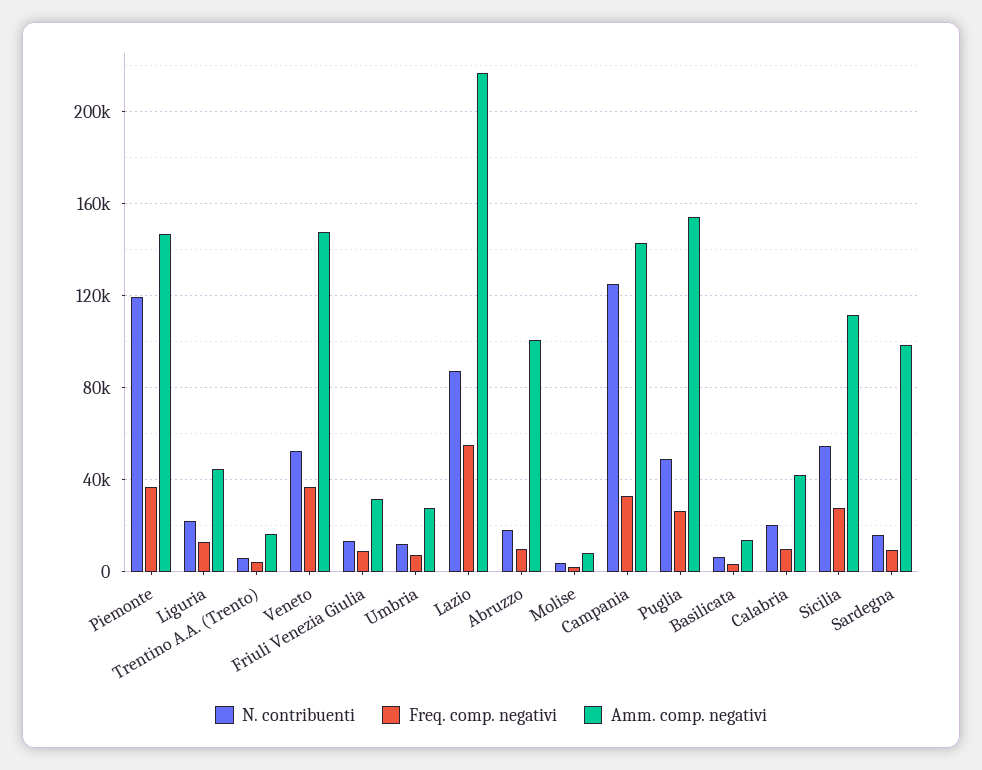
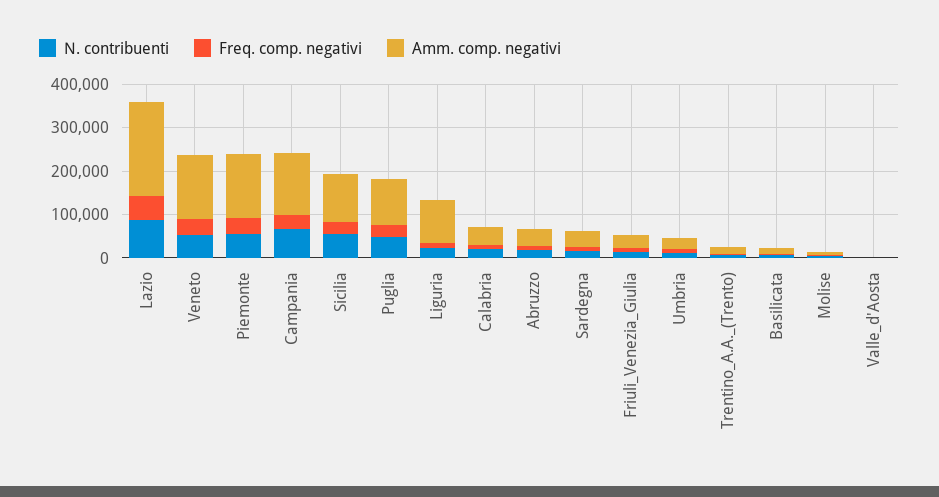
  {
    "N. contribuenti": {
-     "Piemonte": 120000,
+     "Piemonte": 60000,
      "Liguria": 20000,
      "Trentino A.A. (Trento)": 5000,
      "Veneto": 55000,
      "Friuli Venezia Giulia": 15000,
      "Umbria": 10000,
      "Lazio": 85000,
      "Abruzzo": 20000,
      "Molise": 5000,
-     "Campania": 125000,
+     "Campania": 60000,
      "Puglia": 50000,
      "Basilicata": 5000,
      "Calabria": 20000,
      "Sicilia": 55000,
-     "Sardegna": 15000
+     "Sardegna": 15000,
+     "Valle_d'Aosta": 0
    },
    "Freq. comp. negativi": {
      "Piemonte": 35000,
      "Liguria": 15000,
      "Trentino A.A. (Trento)": 5000,
      "Veneto": 35000,
      "Friuli Venezia Giulia": 10000,
      "Umbria": 5000,
      "Lazio": 55000,
      "Abruzzo": 10000,
      "Molise": 0,
      "Campania": 35000,
      "Puglia": 25000,
      "Basilicata": 5000,
      "Calabria": 10000,
      "Sicilia": 30000,
-     "Sardegna": 10000
+     "Sardegna": 10000,
+     "Valle_d'Aosta": 0
    },
    "Amm. comp. negativi": {
      "Piemonte": 145000,
-     "Liguria": 45000,
+     "Liguria": 100000,
      "Trentino A.A. (Trento)": 15000,
      "Veneto": 150000,
      "Friuli Venezia Giulia": 30000,
      "Umbria": 25000,
      "Lazio": 215000,
-     "Abruzzo": 100000,
+     "Abruzzo": 40000,
      "Molise": 10000,
      "Campania": 145000,
-     "Puglia": 155000,
+     "Puglia": 100000,
      "Basilicata": 15000,
      "Calabria": 40000,
      "Sicilia": 110000,
-     "Sardegna": 100000
+     "Sardegna": 40000,
+     "Valle_d'Aosta": 0
    }
  }

